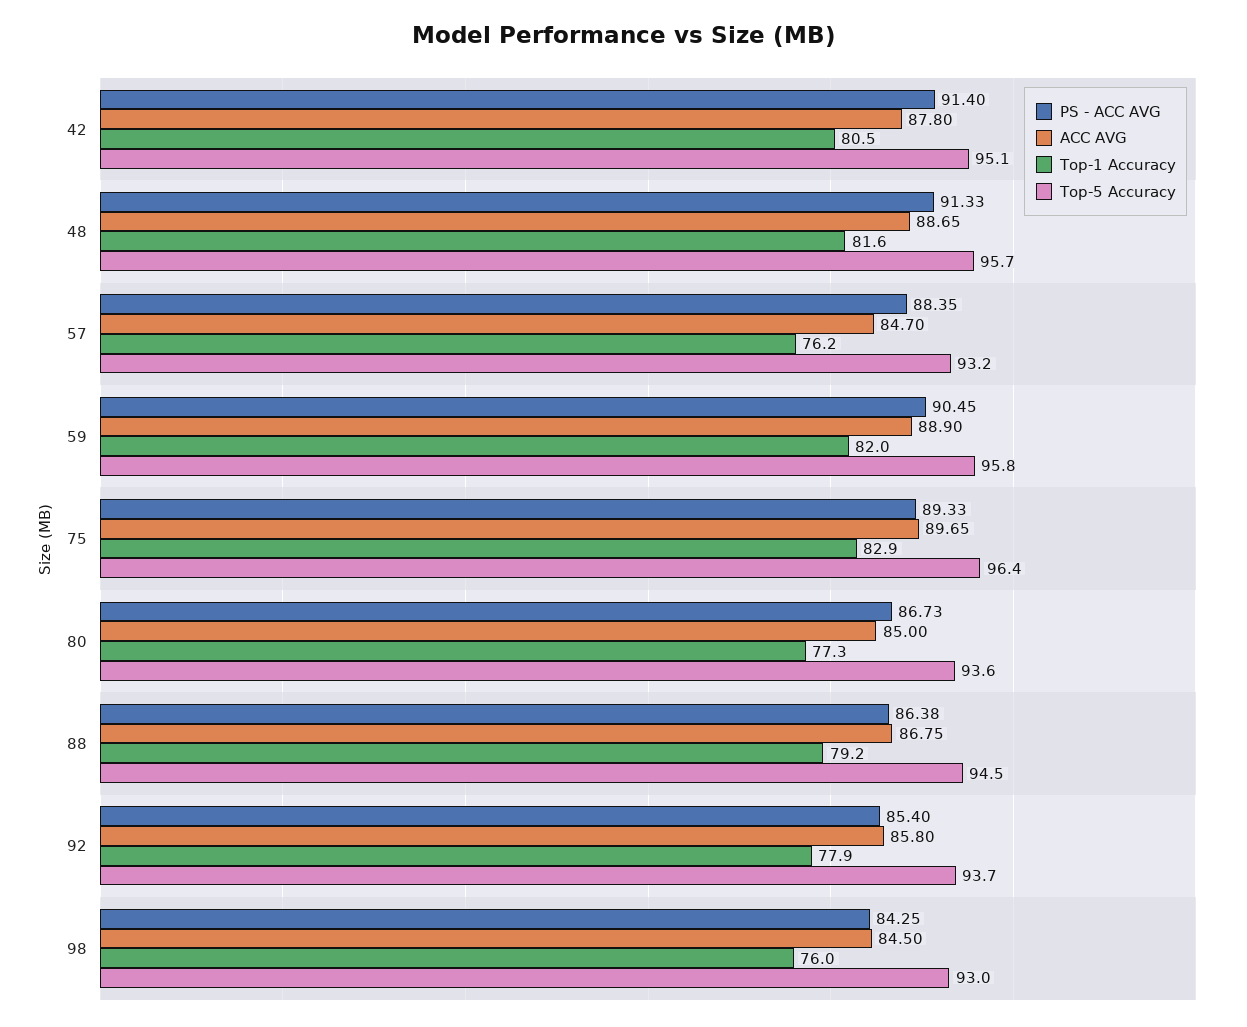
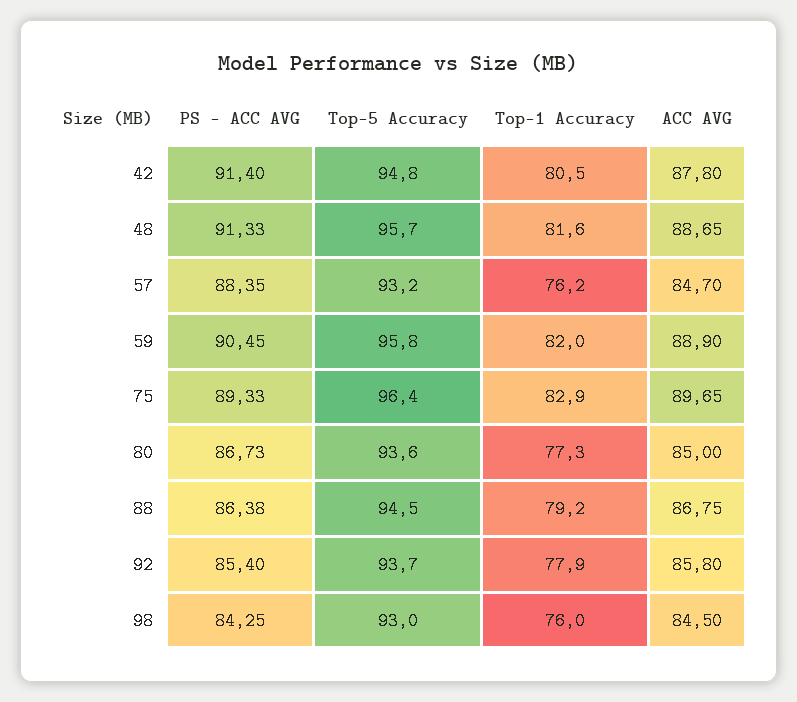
  {
    "PS - ACC AVG": {
      "42": 91.4,
      "48": 91.33,
      "57": 88.35,
      "59": 90.45,
      "75": 89.33,
      "80": 86.73,
      "88": 86.38,
      "92": 85.4,
      "98": 84.25
    },
    "ACC AVG": {
      "42": 87.8,
      "48": 88.65,
      "57": 84.7,
      "59": 88.9,
      "75": 89.65,
      "80": 85,
      "88": 86.75,
      "92": 85.8,
      "98": 84.5
    },
    "Top-1 Accuracy": {
      "42": 80.5,
      "48": 81.6,
      "57": 76.2,
      "59": 82,
      "75": 82.9,
      "80": 77.3,
      "88": 79.2,
      "92": 77.9,
      "98": 76
    },
    "Top-5 Accuracy": {
-     "42": 95.1,
+     "42": 94.8,
      "48": 95.7,
      "57": 93.2,
      "59": 95.8,
      "75": 96.4,
      "80": 93.6,
      "88": 94.5,
      "92": 93.7,
      "98": 93
    }
  }

